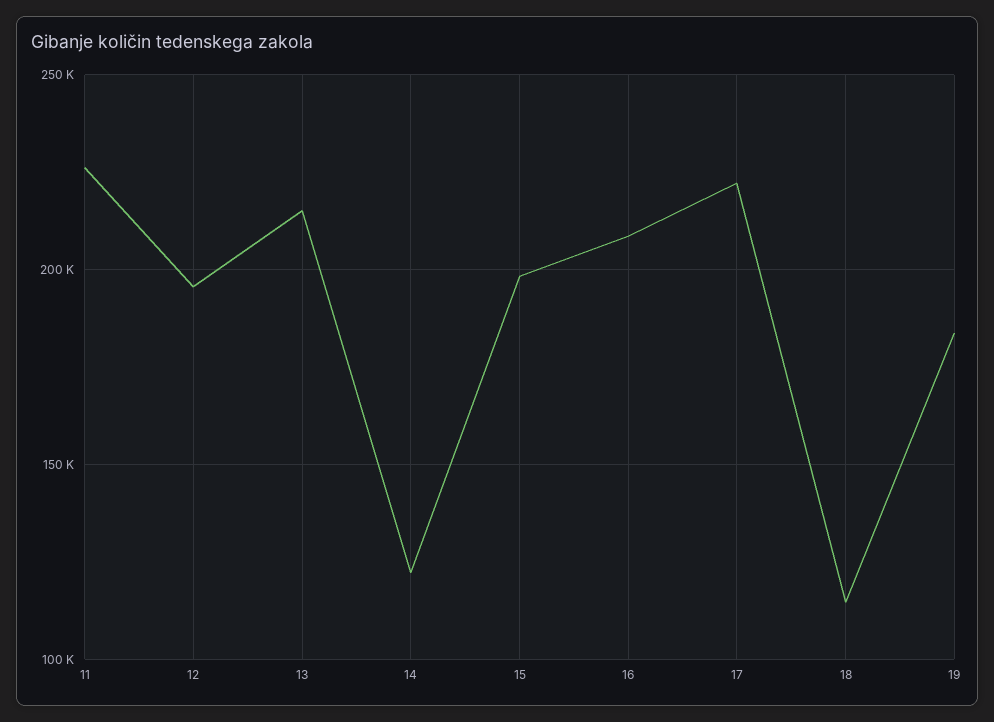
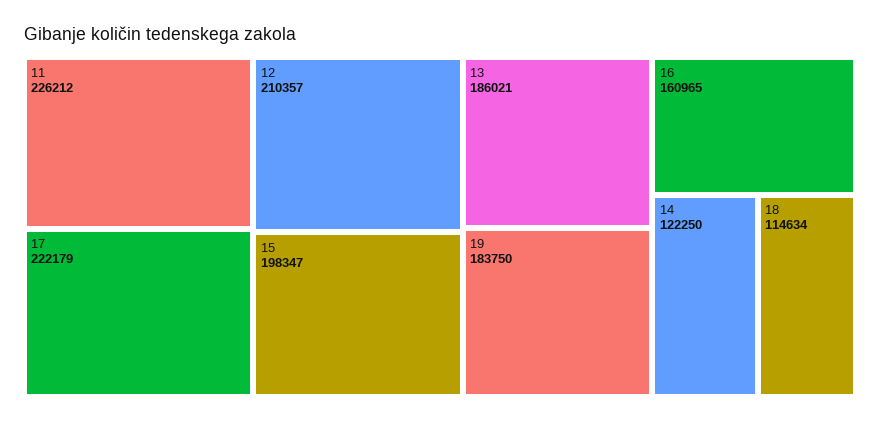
  {
    "11": 226212,
-   "12": 195000,
+   "12": 210357,
-   "13": 215000,
+   "13": 186021,
    "14": 122250,
    "15": 198347,
-   "16": 210000,
+   "16": 160965,
    "17": 222179,
    "18": 114634,
    "19": 183750
  }

